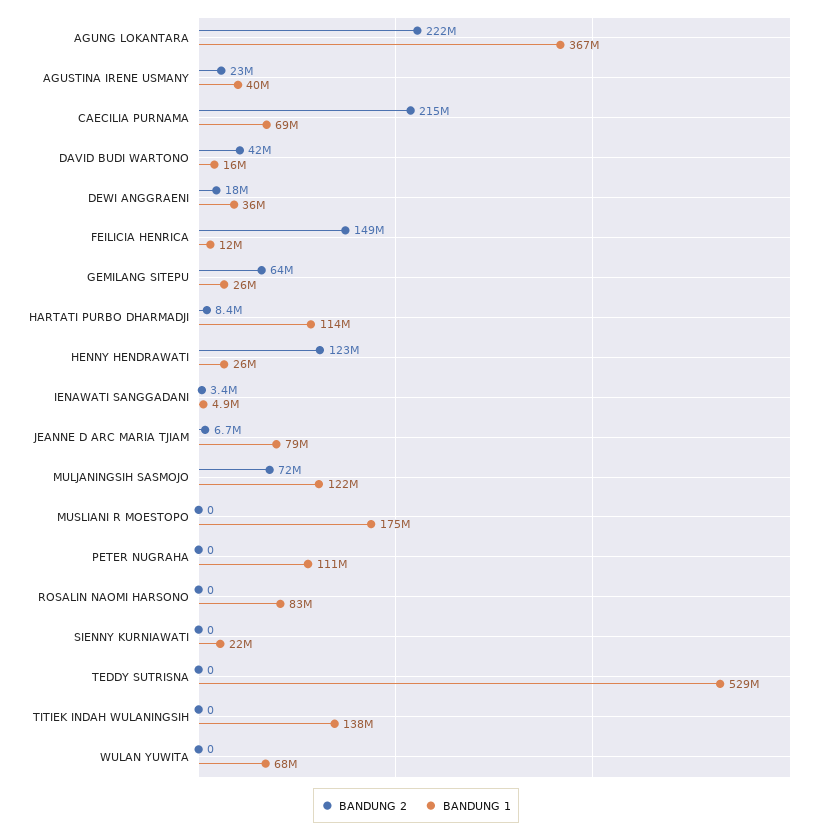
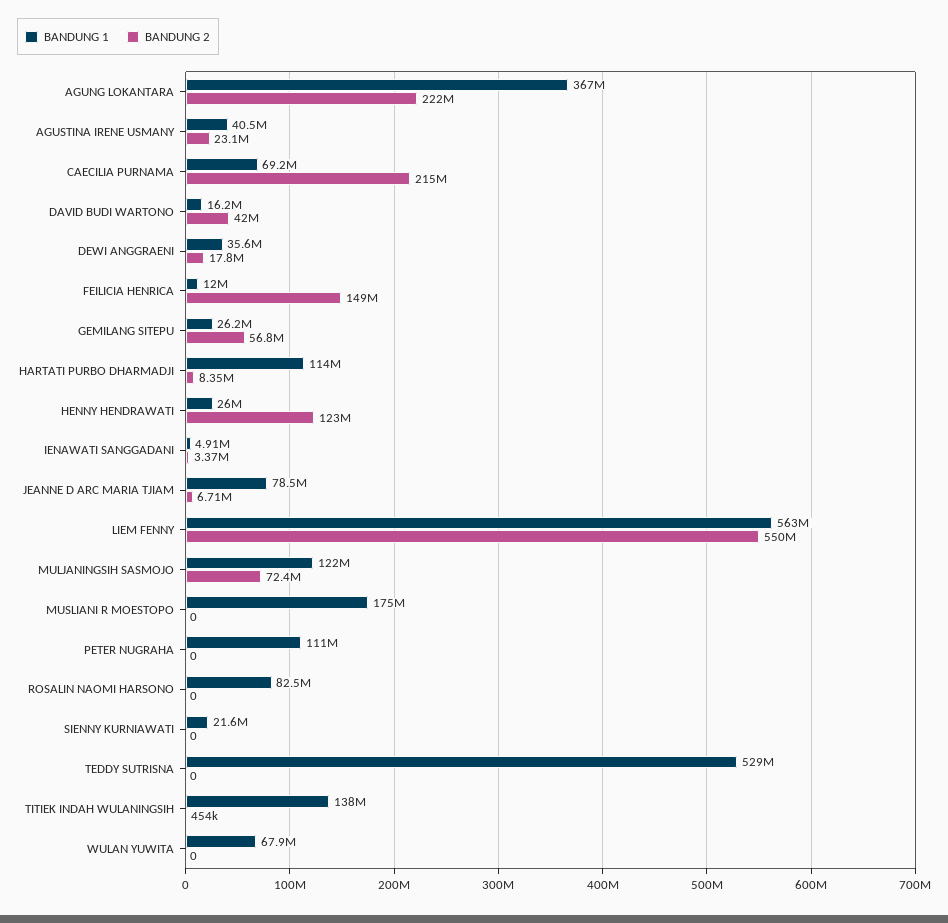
  {
    "BANDUNG 2": {
      "AGUNG LOKANTARA": 222000000,
      "AGUSTINA IRENE USMANY": 23100000,
      "CAECILIA PURNAMA": 215000000,
      "DAVID BUDI WARTONO": 42000000,
      "DEWI ANGGRAENI": 17800000,
      "FEILICIA HENRICA": 149000000,
-     "GEMILANG SITEPU": 64000000,
+     "GEMILANG SITEPU": 56800000,
      "HARTATI PURBO DHARMADJI": 8350000,
      "HENNY HENDRAWATI": 123000000,
      "IENAWATI SANGGADANI": 3370000,
      "JEANNE D ARC MARIA TJIAM": 6710000,
      "MULJANINGSIH SASMOJO": 72400000,
      "MUSLIANI R MOESTOPO": 0,
      "PETER NUGRAHA": 0,
      "ROSALIN NAOMI HARSONO": 0,
      "SIENNY KURNIAWATI": 0,
      "TEDDY SUTRISNA": 0,
-     "TITIEK INDAH WULANINGSIH": 0,
+     "TITIEK INDAH WULANINGSIH": 454000,
-     "WULAN YUWITA": 0
+     "WULAN YUWITA": 0,
+     "LIEM FENNY": 550000000
    },
    "BANDUNG 1": {
      "AGUNG LOKANTARA": 367000000,
      "AGUSTINA IRENE USMANY": 40500000,
      "CAECILIA PURNAMA": 69200000,
      "DAVID BUDI WARTONO": 16200000,
      "DEWI ANGGRAENI": 35600000,
      "FEILICIA HENRICA": 12000000,
      "GEMILANG SITEPU": 26200000,
      "HARTATI PURBO DHARMADJI": 114000000,
      "HENNY HENDRAWATI": 26000000,
      "IENAWATI SANGGADANI": 4910000,
      "JEANNE D ARC MARIA TJIAM": 78500000,
      "MULJANINGSIH SASMOJO": 122000000,
      "MUSLIANI R MOESTOPO": 175000000,
      "PETER NUGRAHA": 111000000,
      "ROSALIN NAOMI HARSONO": 82500000,
      "SIENNY KURNIAWATI": 21600000,
      "TEDDY SUTRISNA": 529000000,
      "TITIEK INDAH WULANINGSIH": 138000000,
-     "WULAN YUWITA": 67900000
+     "WULAN YUWITA": 67900000,
+     "LIEM FENNY": 563000000
    }
  }

